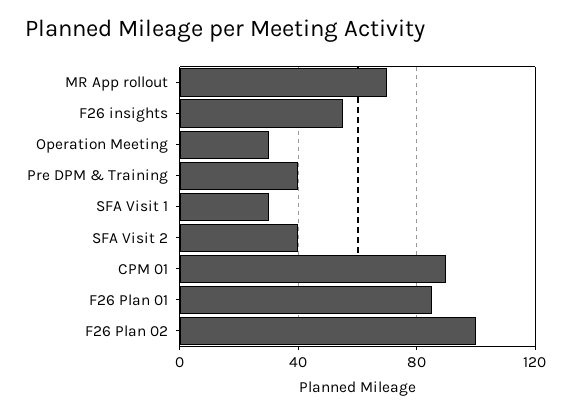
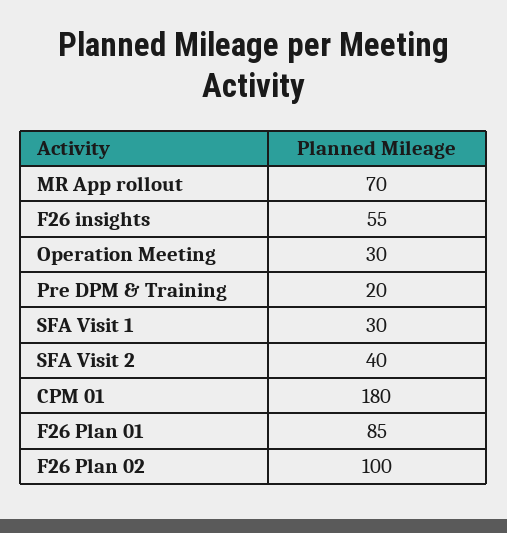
  {
    "MR App rollout": 70,
    "F26 insights": 55,
    "Operation Meeting": 30,
-   "Pre DPM & Training": 40,
+   "Pre DPM & Training": 20,
    "SFA Visit 1": 30,
    "SFA Visit 2": 40,
-   "CPM 01": 90,
+   "CPM 01": 180,
    "F26 Plan 01": 85,
    "F26 Plan 02": 100
  }

